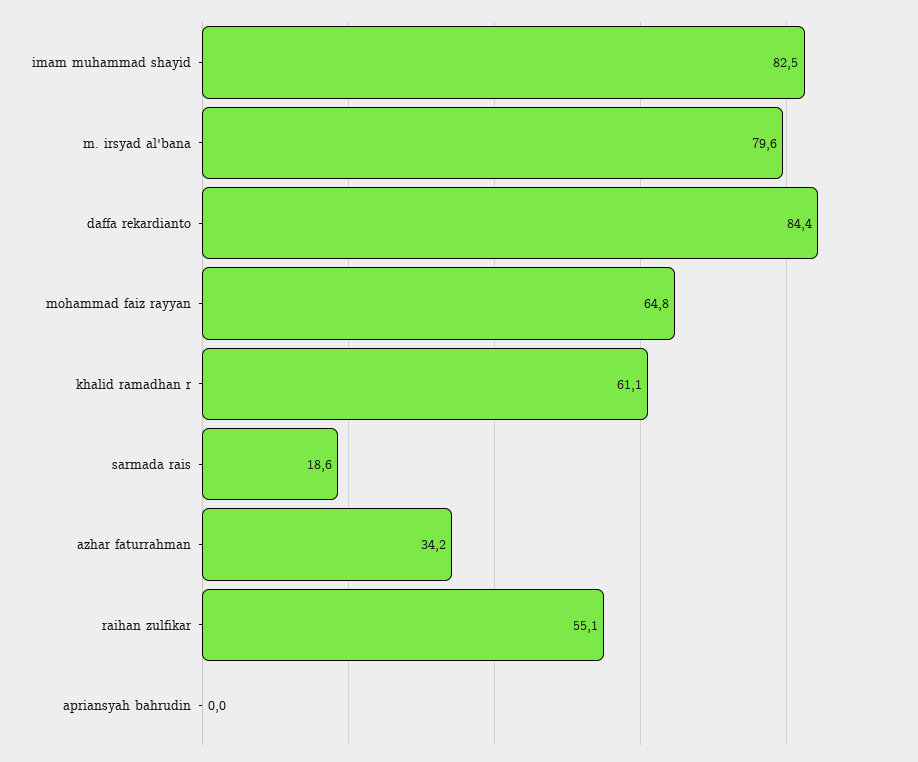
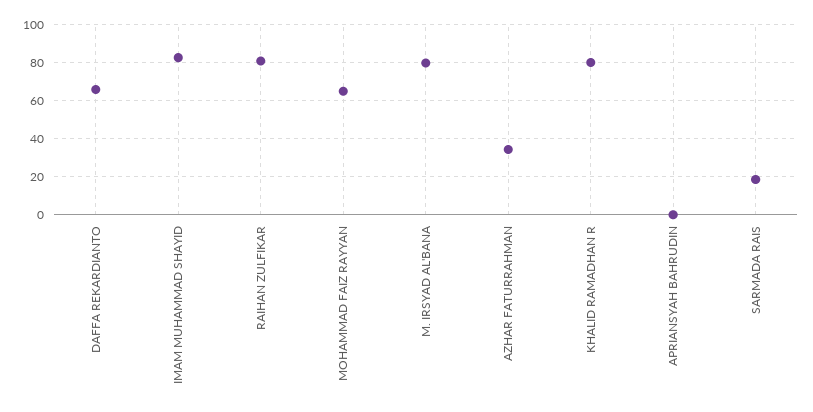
  {
    "imam muhammad shayid": 82.5,
    "m. irsyad al'bana": 79.6,
-   "daffa rekardianto": 84.4,
+   "daffa rekardianto": 65,
    "mohammad faiz rayyan": 64.8,
-   "khalid ramadhan r": 61.1,
+   "khalid ramadhan r": 80,
    "sarmada rais": 18.6,
    "azhar faturrahman": 34.2,
-   "raihan zulfikar": 55.1,
+   "raihan zulfikar": 80,
    "apriansyah bahrudin": 0
  }

